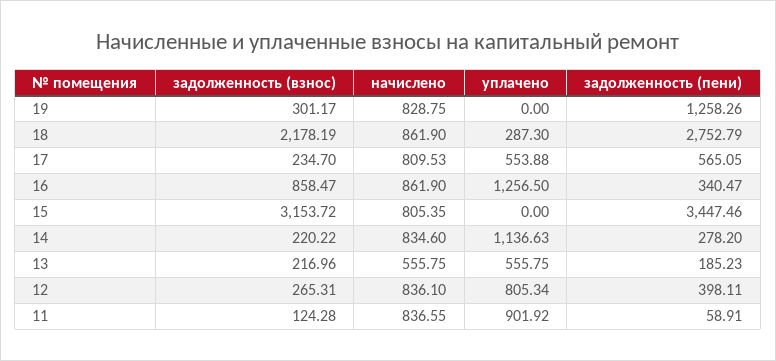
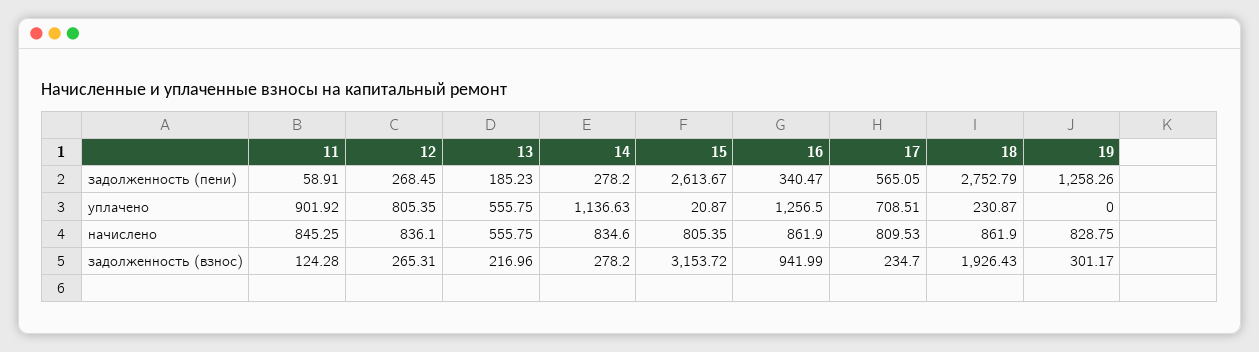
  {
    "задолженность (взнос)": {
      "19": 301.17,
-     "18": 2178.19,
+     "18": 1926.43,
      "17": 234.7,
-     "16": 858.47,
+     "16": 941.99,
      "15": 3153.72,
-     "14": 220.22,
+     "14": 278.2,
      "13": 216.96,
      "12": 265.31,
      "11": 124.28
    },
    "начислено": {
      "19": 828.75,
      "18": 861.9,
      "17": 809.53,
      "16": 861.9,
      "15": 805.35,
      "14": 834.6,
      "13": 555.75,
      "12": 836.1,
-     "11": 836.55
+     "11": 845.25
    },
    "уплачено": {
      "19": 0,
-     "18": 287.3,
+     "18": 230.87,
-     "17": 553.88,
+     "17": 708.51,
      "16": 1256.5,
-     "15": 0,
+     "15": 20.87,
      "14": 1136.63,
      "13": 555.75,
-     "12": 805.34,
+     "12": 805.35,
      "11": 901.92
    },
    "задолженность (пени)": {
      "19": 1258.26,
      "18": 2752.79,
      "17": 565.05,
      "16": 340.47,
-     "15": 3447.46,
+     "15": 2613.67,
      "14": 278.2,
      "13": 185.23,
-     "12": 398.11,
+     "12": 268.45,
      "11": 58.91
    }
  }

